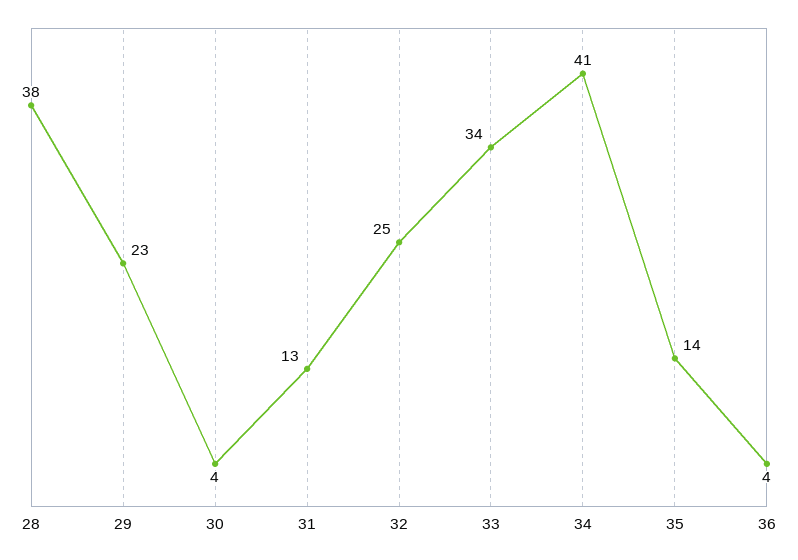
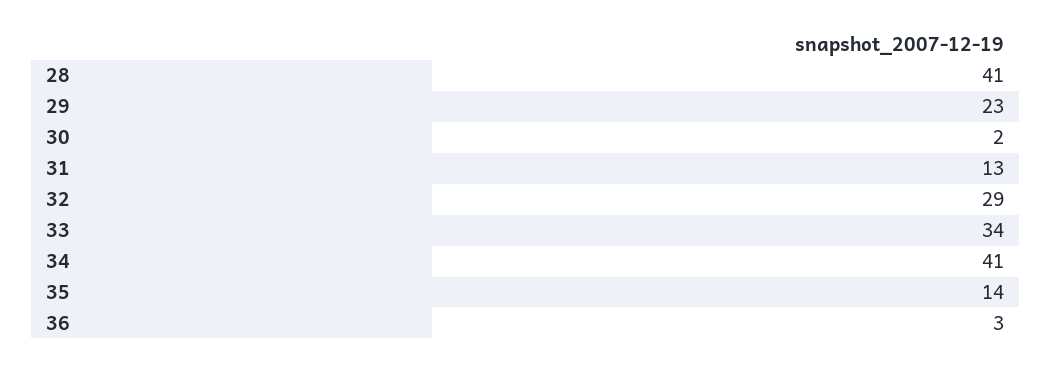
  {
-   "28": 38,
+   "28": 41,
    "29": 23,
-   "30": 4,
+   "30": 2,
    "31": 13,
-   "32": 25,
+   "32": 29,
    "33": 34,
    "34": 41,
    "35": 14,
-   "36": 4
+   "36": 3
  }

